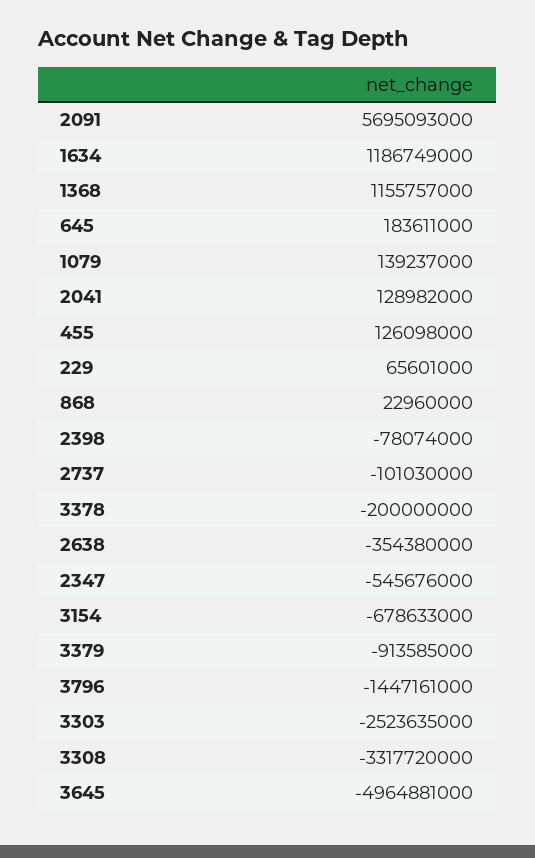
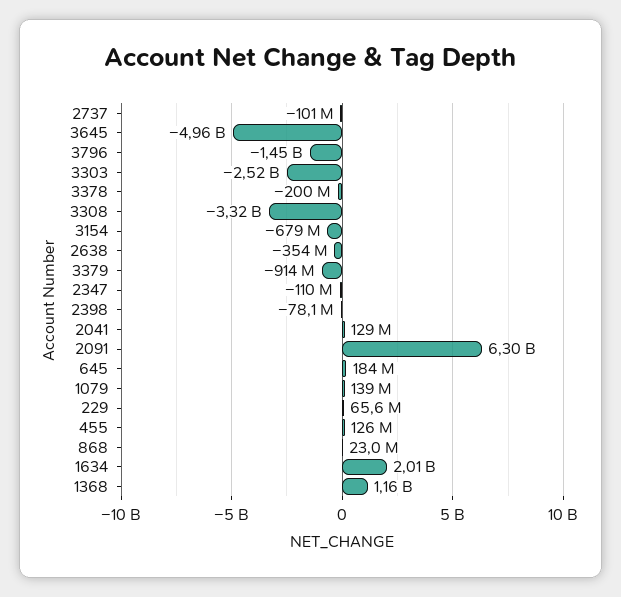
  {
-   "2091": 5695093000,
+   "2091": 6300000000,
-   "1634": 1186749000,
+   "1634": 2010000000,
    "1368": 1155757000,
    "645": 183611000,
    "1079": 139237000,
    "2041": 128982000,
    "455": 126098000,
    "229": 65601000,
    "868": 22960000,
    "2398": -78074000,
    "2737": -101030000,
    "3378": -200000000,
    "2638": -354380000,
-   "2347": -545676000,
+   "2347": -110000000,
    "3154": -678633000,
    "3379": -913585000,
    "3796": -1447161000,
    "3303": -2523635000,
    "3308": -3317720000,
    "3645": -4964881000
  }

